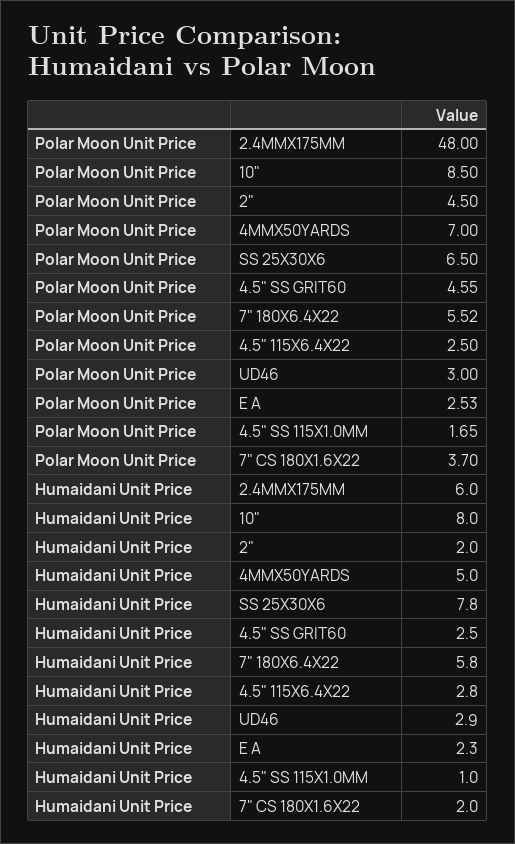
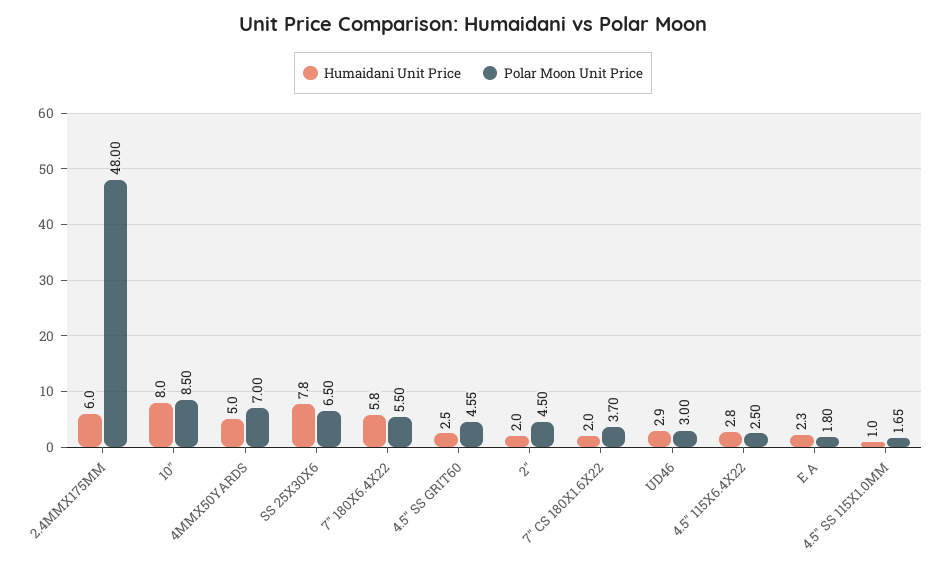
  {
    "Polar Moon Unit Price": {
      "2.4MMX175MM": 48,
      "10\"": 8.5,
      "2\"": 4.5,
      "4MMX50YARDS": 7,
      "SS 25X30X6": 6.5,
      "4.5\" SS GRIT60": 4.55,
-     "7\" 180X6.4X22": 5.52,
+     "7\" 180X6.4X22": 5.5,
      "4.5\" 115X6.4X22": 2.5,
      "UD46": 3,
-     "E A": 2.53,
+     "E A": 1.8,
      "4.5\" SS 115X1.0MM": 1.65,
      "7\" CS 180X1.6X22": 3.7
    },
    "Humaidani Unit Price": {
      "2.4MMX175MM": 6,
      "10\"": 8,
      "2\"": 2,
      "4MMX50YARDS": 5,
      "SS 25X30X6": 7.8,
      "4.5\" SS GRIT60": 2.5,
      "7\" 180X6.4X22": 5.8,
      "4.5\" 115X6.4X22": 2.8,
      "UD46": 2.9,
      "E A": 2.3,
      "4.5\" SS 115X1.0MM": 1,
      "7\" CS 180X1.6X22": 2
    }
  }

